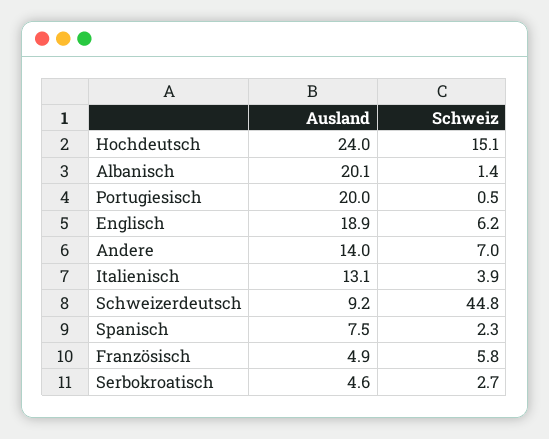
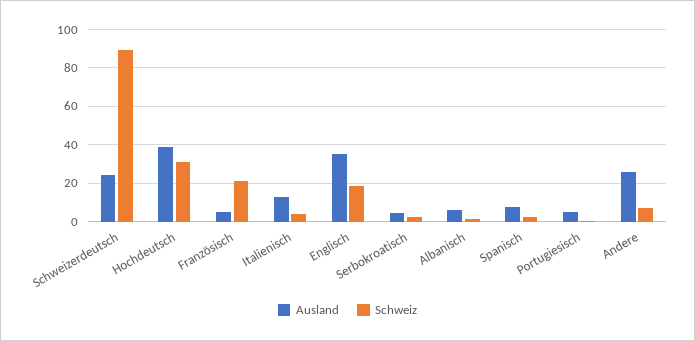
  {
    "Ausland": {
-     "Hochdeutsch": 24,
+     "Hochdeutsch": 40,
-     "Albanisch": 20.1,
+     "Albanisch": 5,
-     "Portugiesisch": 20,
+     "Portugiesisch": 5,
-     "Englisch": 18.9,
+     "Englisch": 35,
-     "Andere": 14,
+     "Andere": 25,
      "Italienisch": 13.1,
-     "Schweizerdeutsch": 9.2,
+     "Schweizerdeutsch": 25,
      "Spanisch": 7.5,
      "Französisch": 4.9,
      "Serbokroatisch": 4.6
    },
    "Schweiz": {
-     "Hochdeutsch": 15.1,
+     "Hochdeutsch": 30,
      "Albanisch": 1.4,
      "Portugiesisch": 0.5,
-     "Englisch": 6.2,
+     "Englisch": 20,
      "Andere": 7,
      "Italienisch": 3.9,
-     "Schweizerdeutsch": 44.8,
+     "Schweizerdeutsch": 90,
      "Spanisch": 2.3,
-     "Französisch": 5.8,
+     "Französisch": 20,
      "Serbokroatisch": 2.7
    }
  }

